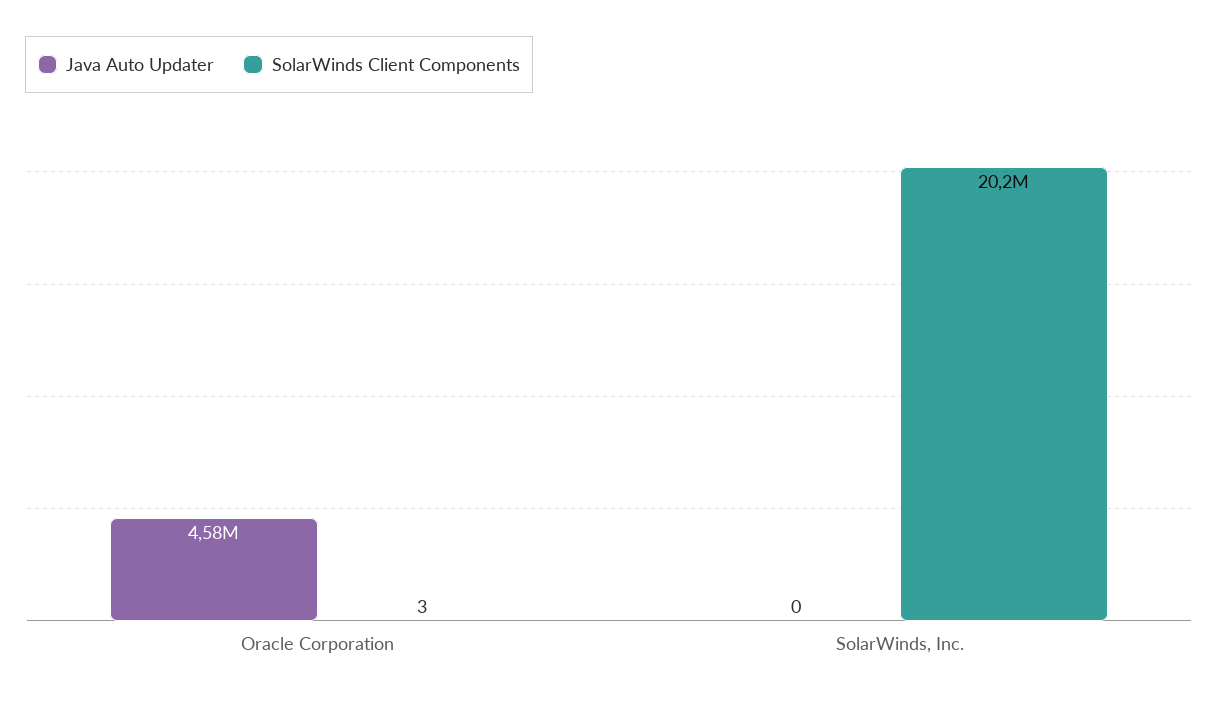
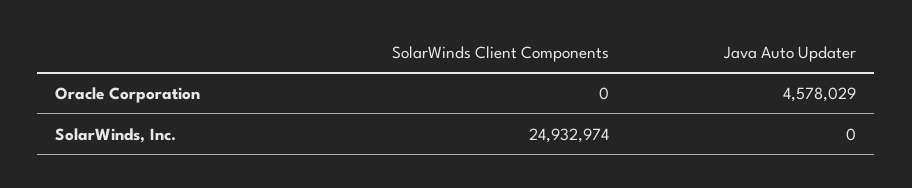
  {
    "Java Auto Updater": {
      "Oracle Corporation": 4578029,
      "SolarWinds, Inc.": 0
    },
    "SolarWinds Client Components": {
-     "Oracle Corporation": 3,
+     "Oracle Corporation": 0,
-     "SolarWinds, Inc.": 20200000
+     "SolarWinds, Inc.": 24932974
    }
  }

